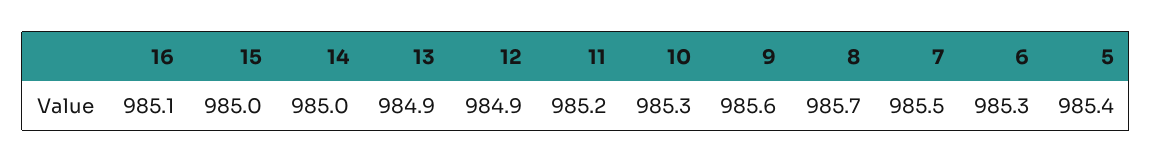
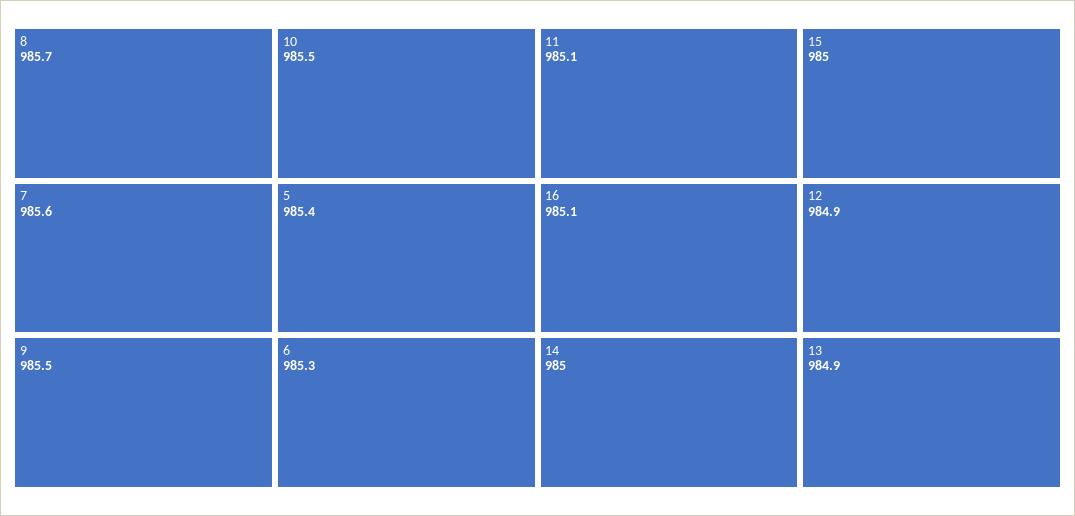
  {
    "16": 985.1,
    "15": 985,
    "14": 985,
    "13": 984.9,
    "12": 984.9,
-   "11": 985.2,
+   "11": 985.1,
-   "10": 985.3,
+   "10": 985.5,
-   "9": 985.6,
+   "9": 985.5,
    "8": 985.7,
-   "7": 985.5,
+   "7": 985.6,
    "6": 985.3,
    "5": 985.4
  }

